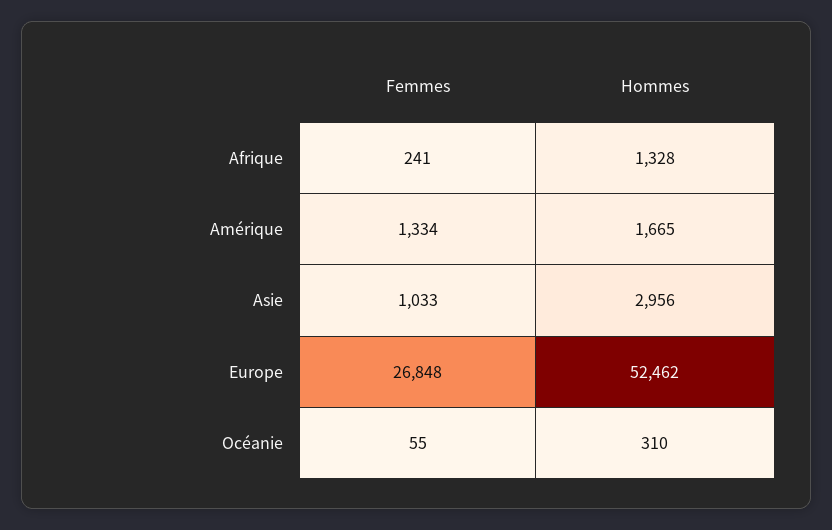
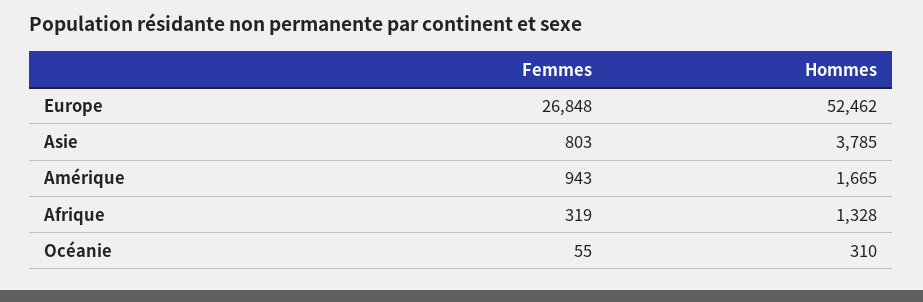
  {
    "Femmes": {
-     "Afrique": 241,
+     "Afrique": 319,
-     "Amérique": 1334,
+     "Amérique": 943,
-     "Asie": 1033,
+     "Asie": 803,
      "Europe": 26848,
      "Océanie": 55
    },
    "Hommes": {
      "Afrique": 1328,
      "Amérique": 1665,
-     "Asie": 2956,
+     "Asie": 3785,
      "Europe": 52462,
      "Océanie": 310
    }
  }

